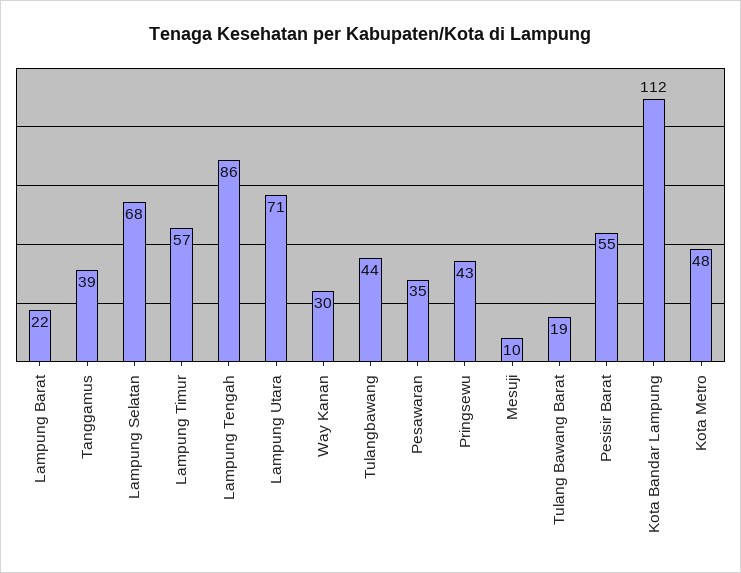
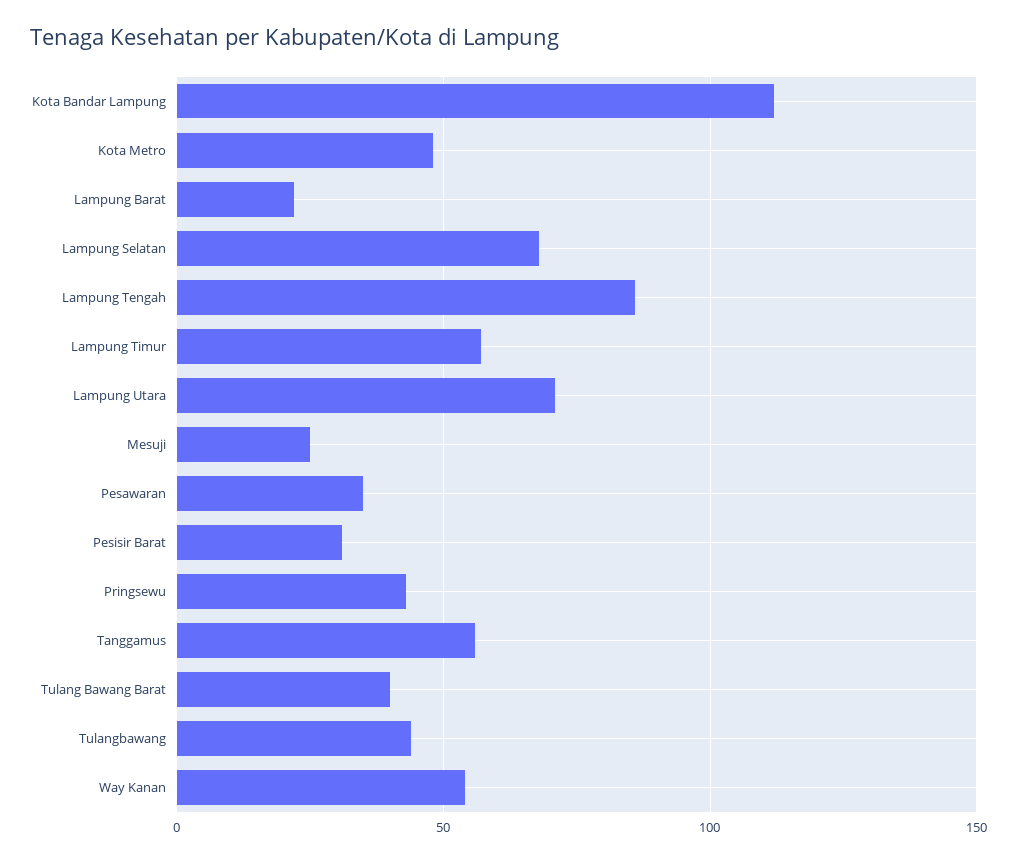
  {
    "Lampung Barat": 22,
-   "Tanggamus": 39,
+   "Tanggamus": 55,
    "Lampung Selatan": 68,
    "Lampung Timur": 57,
    "Lampung Tengah": 86,
    "Lampung Utara": 71,
-   "Way Kanan": 30,
+   "Way Kanan": 55,
    "Tulangbawang": 44,
    "Pesawaran": 35,
    "Pringsewu": 43,
-   "Mesuji": 10,
+   "Mesuji": 25,
-   "Tulang Bawang Barat": 19,
+   "Tulang Bawang Barat": 40,
-   "Pesisir Barat": 55,
+   "Pesisir Barat": 30,
    "Kota Bandar Lampung": 112,
    "Kota Metro": 48
  }

